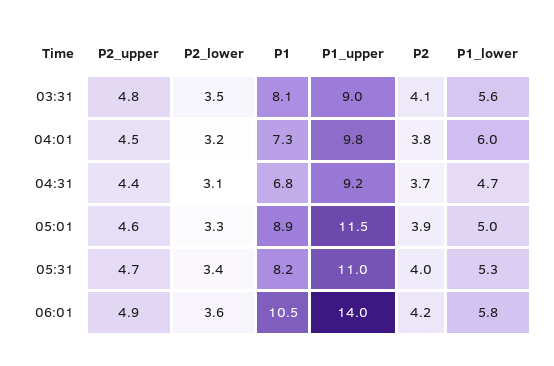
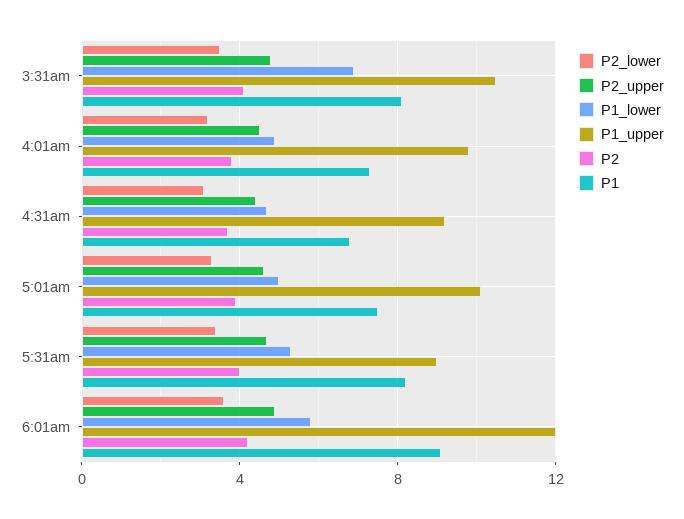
  {
    "P2_upper": {
      "03:31": 4.8,
      "04:01": 4.5,
      "04:31": 4.4,
      "05:01": 4.6,
      "05:31": 4.7,
      "06:01": 4.9
    },
    "P2_lower": {
      "03:31": 3.5,
      "04:01": 3.2,
      "04:31": 3.1,
      "05:01": 3.3,
      "05:31": 3.4,
      "06:01": 3.6
    },
    "P1": {
      "03:31": 8.1,
      "04:01": 7.3,
      "04:31": 6.8,
-     "05:01": 8.9,
+     "05:01": 7.5,
      "05:31": 8.2,
-     "06:01": 10.5
+     "06:01": 9
    },
    "P1_upper": {
-     "03:31": 9,
+     "03:31": 10.5,
      "04:01": 9.8,
      "04:31": 9.2,
-     "05:01": 11.5,
+     "05:01": 10,
-     "05:31": 11,
+     "05:31": 9,
-     "06:01": 14
+     "06:01": 12
    },
    "P2": {
      "03:31": 4.1,
      "04:01": 3.8,
      "04:31": 3.7,
      "05:01": 3.9,
      "05:31": 4,
      "06:01": 4.2
    },
    "P1_lower": {
-     "03:31": 5.6,
+     "03:31": 7,
-     "04:01": 6,
+     "04:01": 5,
      "04:31": 4.7,
      "05:01": 5,
      "05:31": 5.3,
      "06:01": 5.8
    }
  }

